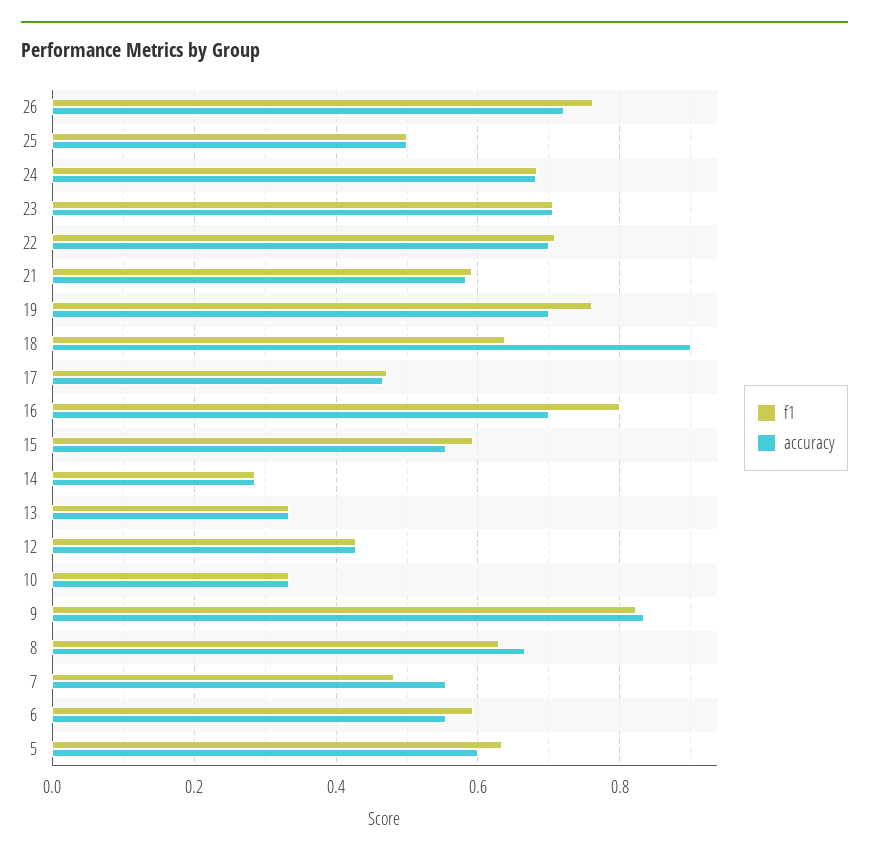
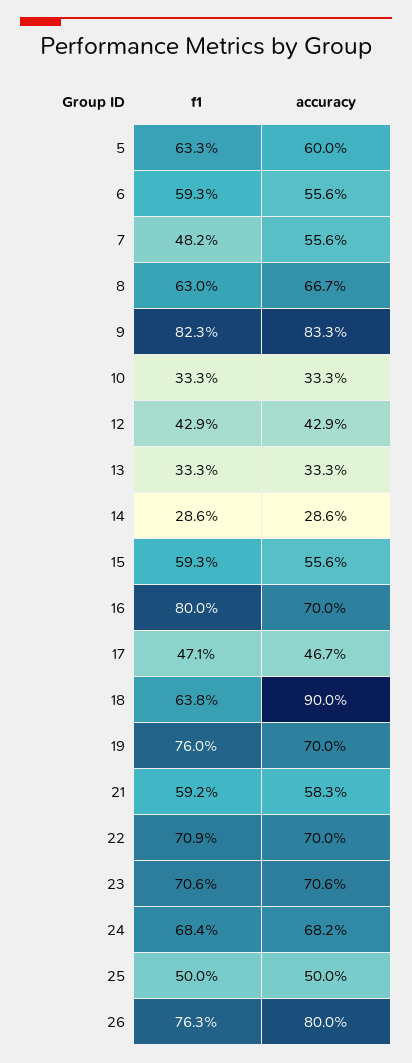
  {
    "f1": {
      "26": 0.763,
      "25": 0.5,
      "24": 0.684,
      "23": 0.706,
      "22": 0.709,
      "21": 0.592,
      "19": 0.76,
      "18": 0.638,
      "17": 0.471,
      "16": 0.8,
      "15": 0.593,
      "14": 0.286,
      "13": 0.333,
      "12": 0.429,
      "10": 0.333,
      "9": 0.823,
      "8": 0.63,
      "7": 0.482,
      "6": 0.593,
      "5": 0.633
    },
    "accuracy": {
-     "26": 0.72,
+     "26": 0.8,
      "25": 0.5,
      "24": 0.682,
      "23": 0.706,
      "22": 0.7,
      "21": 0.583,
      "19": 0.7,
      "18": 0.9,
      "17": 0.467,
      "16": 0.7,
      "15": 0.556,
      "14": 0.286,
      "13": 0.333,
      "12": 0.429,
      "10": 0.333,
      "9": 0.833,
      "8": 0.667,
      "7": 0.556,
      "6": 0.556,
      "5": 0.6
    }
  }

